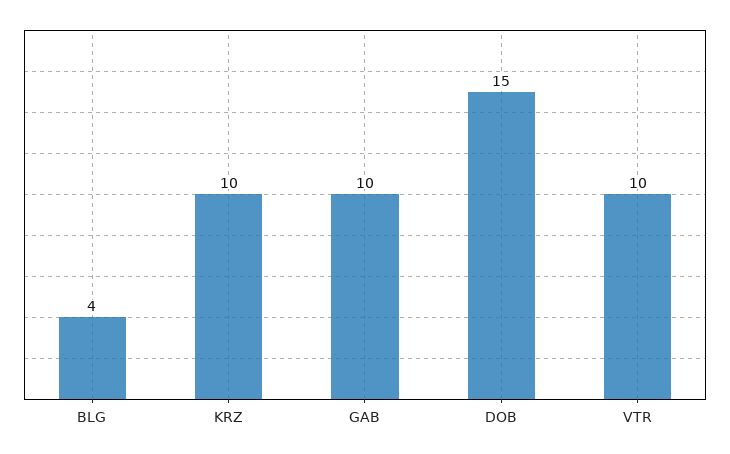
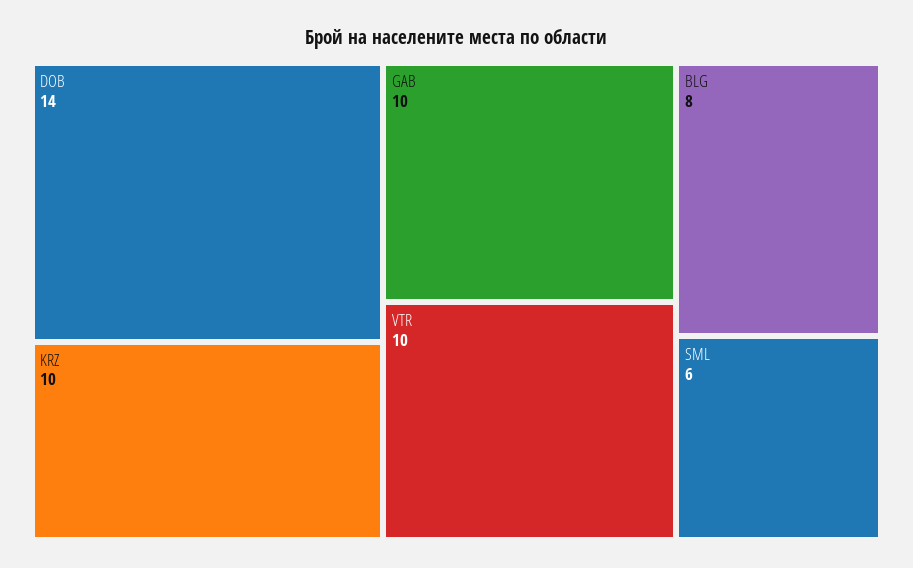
  {
-   "BLG": 4,
+   "BLG": 8,
    "KRZ": 10,
    "GAB": 10,
-   "DOB": 15,
+   "DOB": 14,
-   "VTR": 10
+   "VTR": 10,
+   "SML": 6
  }

